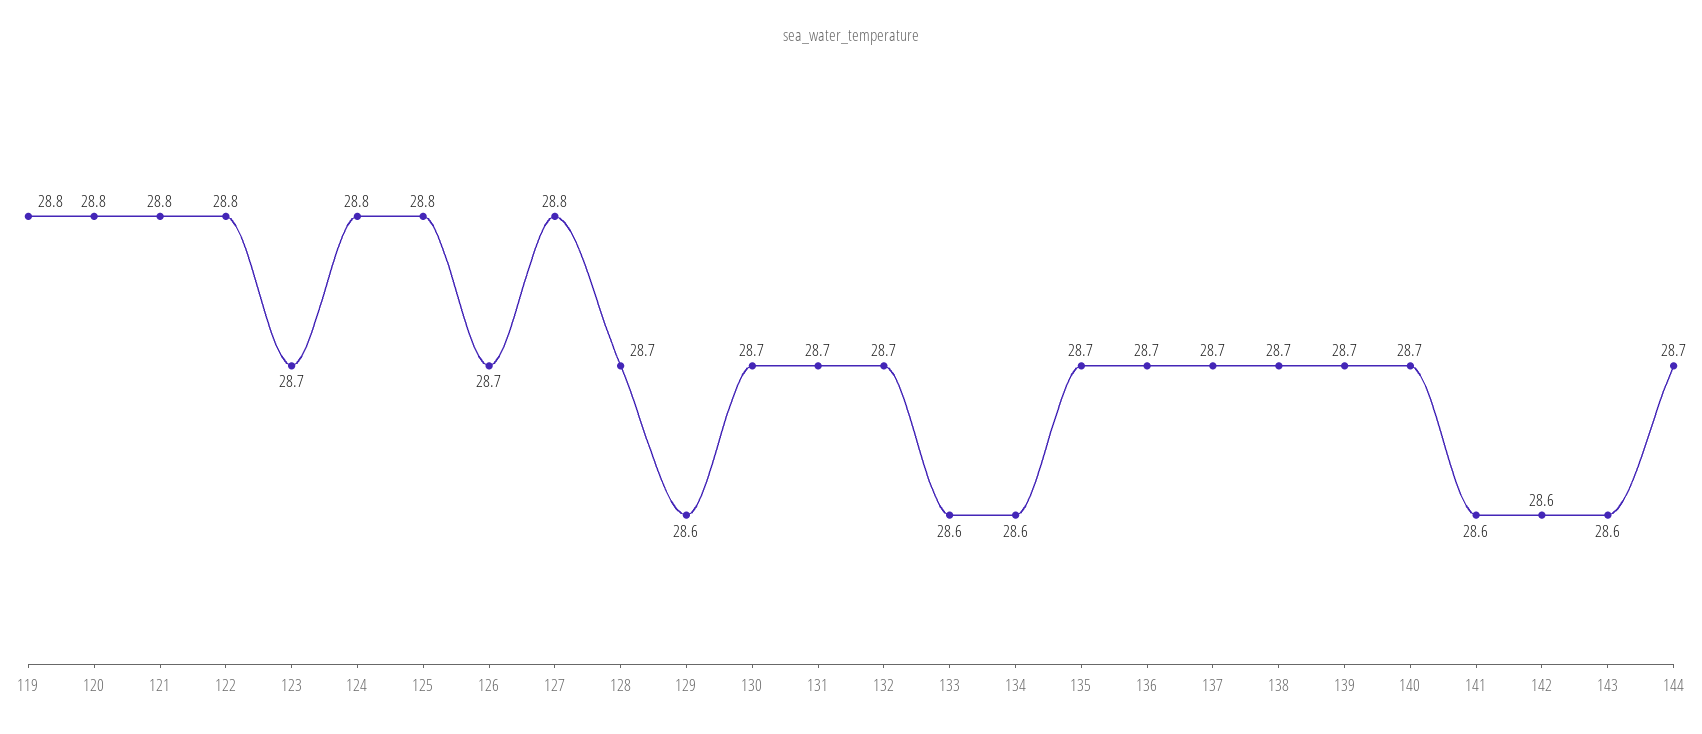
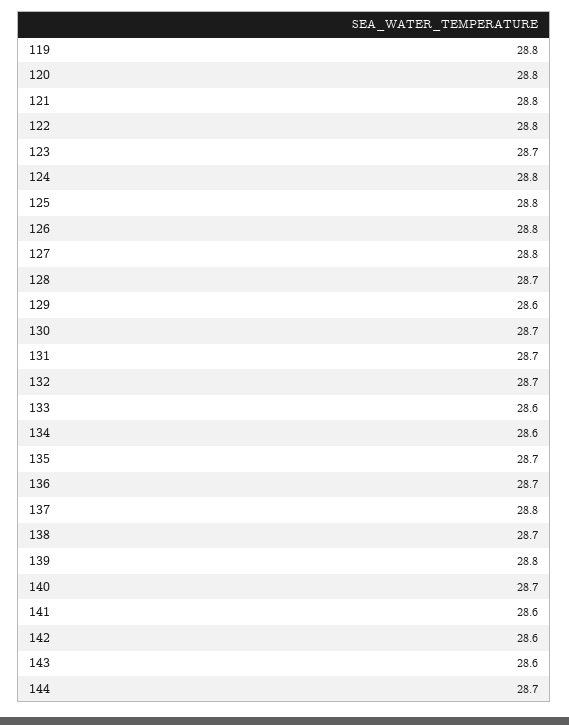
  {
    "119": 28.8,
    "120": 28.8,
    "121": 28.8,
    "122": 28.8,
    "123": 28.7,
    "124": 28.8,
    "125": 28.8,
-   "126": 28.7,
+   "126": 28.8,
    "127": 28.8,
    "128": 28.7,
    "129": 28.6,
    "130": 28.7,
    "131": 28.7,
    "132": 28.7,
    "133": 28.6,
    "134": 28.6,
    "135": 28.7,
    "136": 28.7,
-   "137": 28.7,
+   "137": 28.8,
    "138": 28.7,
-   "139": 28.7,
+   "139": 28.8,
    "140": 28.7,
    "141": 28.6,
    "142": 28.6,
    "143": 28.6,
    "144": 28.7
  }

